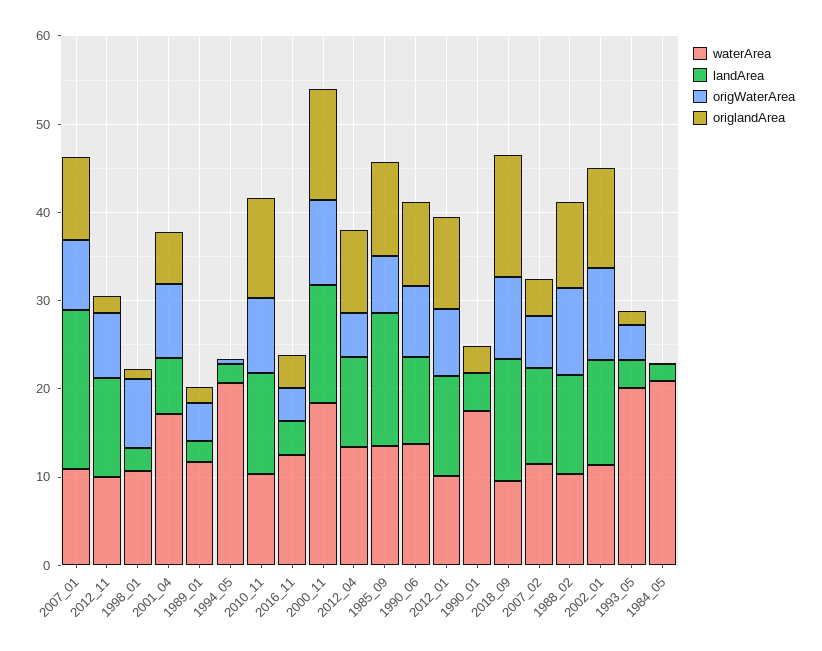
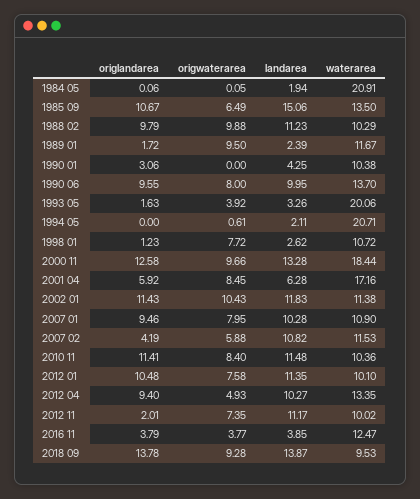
  {
    "waterArea": {
      "2007_01": 10.9,
      "2012_11": 10.02,
      "1998_01": 10.72,
      "2001_04": 17.16,
      "1989_01": 11.67,
      "1994_05": 20.71,
      "2010_11": 10.36,
      "2016_11": 12.47,
      "2000_11": 18.44,
      "2012_04": 13.35,
      "1985_09": 13.5,
      "1990_06": 13.7,
      "2012_01": 10.1,
-     "1990_01": 18,
+     "1990_01": 10.38,
      "2018_09": 9.53,
      "2007_02": 11.53,
      "1988_02": 10.29,
      "2002_01": 11.38,
      "1993_05": 20.06,
      "1984_05": 20.91
    },
    "landArea": {
-     "2007_01": 18,
+     "2007_01": 10.28,
      "2012_11": 11.17,
      "1998_01": 2.62,
      "2001_04": 6.28,
      "1989_01": 2.39,
      "1994_05": 2.11,
      "2010_11": 11.48,
      "2016_11": 3.85,
      "2000_11": 13.28,
      "2012_04": 10.27,
      "1985_09": 15.06,
      "1990_06": 9.95,
      "2012_01": 11.35,
      "1990_01": 4.25,
      "2018_09": 13.87,
      "2007_02": 10.82,
      "1988_02": 11.23,
      "2002_01": 11.83,
      "1993_05": 3.26,
      "1984_05": 1.94
    },
    "origWaterArea": {
      "2007_01": 7.95,
      "2012_11": 7.35,
      "1998_01": 7.72,
      "2001_04": 8.45,
-     "1989_01": 4,
+     "1989_01": 9.5,
      "1994_05": 0.61,
      "2010_11": 8.4,
      "2016_11": 3.77,
      "2000_11": 9.66,
      "2012_04": 4.93,
      "1985_09": 6.49,
      "1990_06": 8,
      "2012_01": 7.58,
      "1990_01": 0,
      "2018_09": 9.28,
      "2007_02": 5.88,
      "1988_02": 9.88,
      "2002_01": 10.43,
      "1993_05": 3.92,
      "1984_05": 0.05
    },
    "origlandArea": {
      "2007_01": 9.46,
      "2012_11": 2.01,
      "1998_01": 1.23,
      "2001_04": 5.92,
      "1989_01": 1.72,
      "1994_05": 0,
      "2010_11": 11.41,
      "2016_11": 3.79,
      "2000_11": 12.58,
      "2012_04": 9.4,
      "1985_09": 10.67,
      "1990_06": 9.55,
      "2012_01": 10.48,
      "1990_01": 3.06,
      "2018_09": 13.78,
      "2007_02": 4.19,
      "1988_02": 9.79,
      "2002_01": 11.43,
      "1993_05": 1.63,
      "1984_05": 0.06
    }
  }

